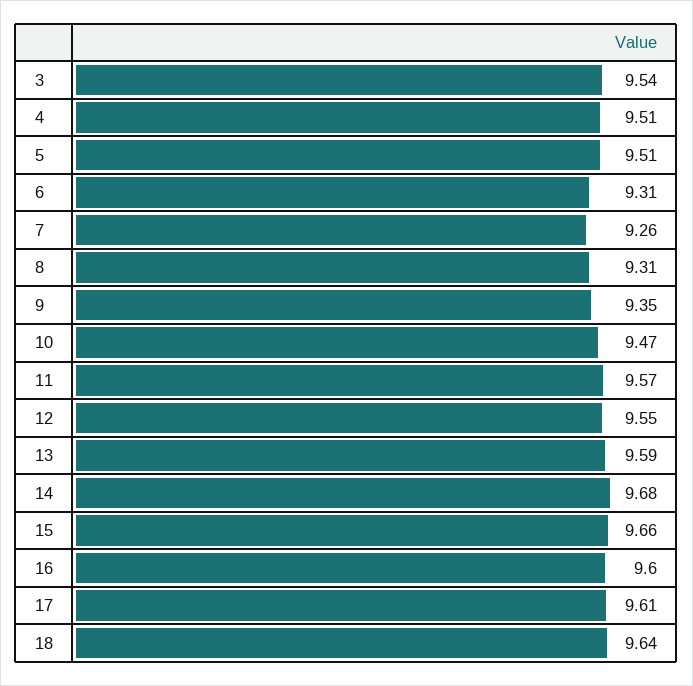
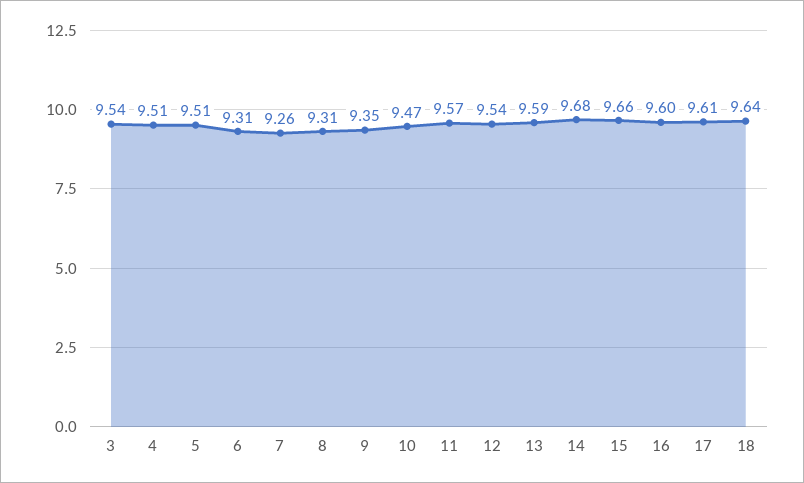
  {
    "3": 9.54,
    "4": 9.51,
    "5": 9.51,
    "6": 9.31,
    "7": 9.26,
    "8": 9.31,
    "9": 9.35,
    "10": 9.47,
    "11": 9.57,
-   "12": 9.55,
+   "12": 9.54,
    "13": 9.59,
    "14": 9.68,
    "15": 9.66,
    "16": 9.6,
    "17": 9.61,
    "18": 9.64
  }

